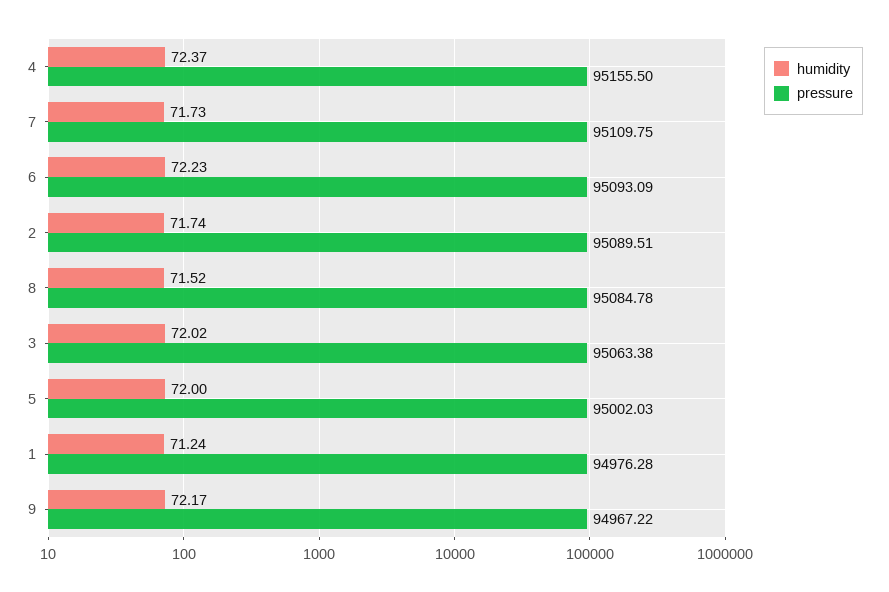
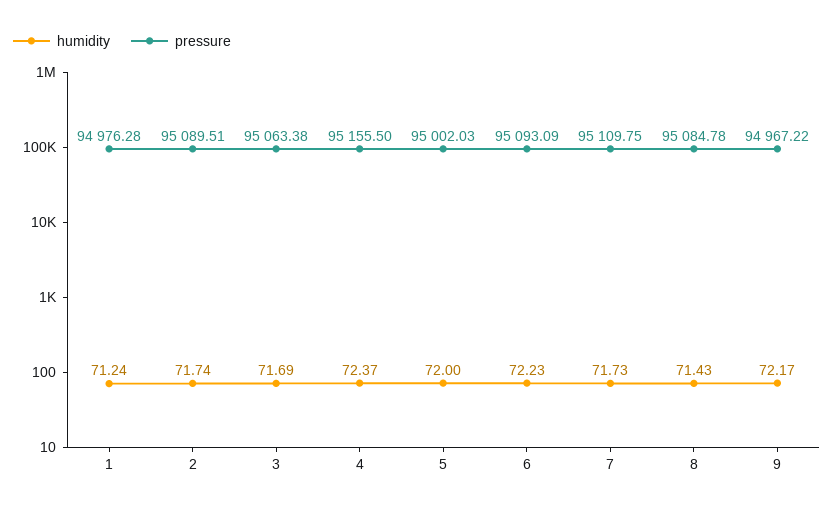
  {
    "humidity": {
      "4": 72.37,
      "7": 71.73,
      "6": 72.23,
      "2": 71.74,
-     "8": 71.52,
+     "8": 71.43,
-     "3": 72.02,
+     "3": 71.69,
      "5": 72,
      "1": 71.24,
      "9": 72.17
    },
    "pressure": {
      "4": 95155.5,
      "7": 95109.75,
      "6": 95093.09,
      "2": 95089.51,
      "8": 95084.78,
      "3": 95063.38,
      "5": 95002.03,
      "1": 94976.28,
      "9": 94967.22
    }
  }

